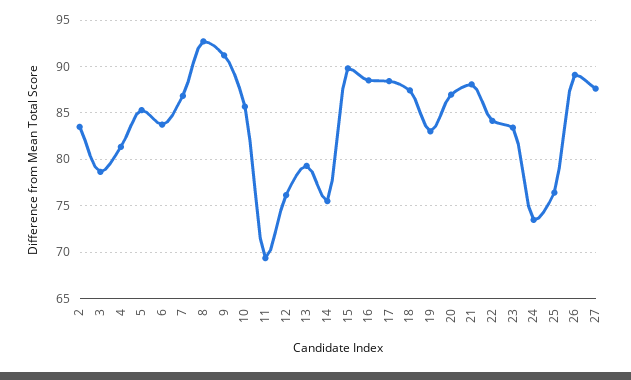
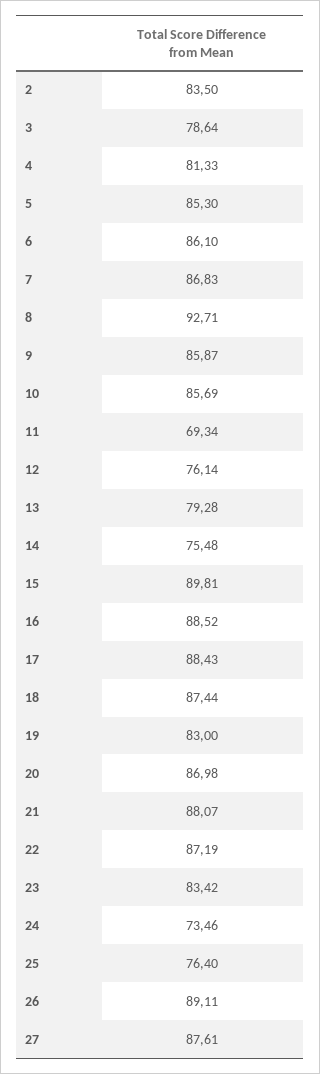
  {
    "2": 83.5,
    "3": 78.64,
    "4": 81.33,
    "5": 85.3,
-   "6": 84,
+   "6": 86.1,
    "7": 86.83,
    "8": 92.71,
-   "9": 91,
+   "9": 85.87,
    "10": 85.69,
    "11": 69.34,
    "12": 76.14,
    "13": 79.28,
    "14": 75.48,
    "15": 89.81,
    "16": 88.52,
    "17": 88.43,
    "18": 87.44,
    "19": 83,
    "20": 86.98,
    "21": 88.07,
-   "22": 84,
+   "22": 87.19,
    "23": 83.42,
    "24": 73.46,
    "25": 76.4,
    "26": 89.11,
    "27": 87.61
  }

